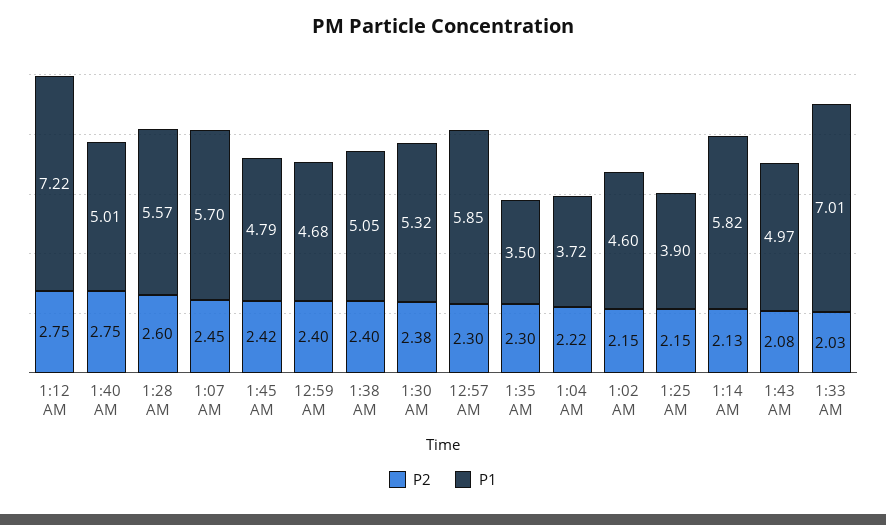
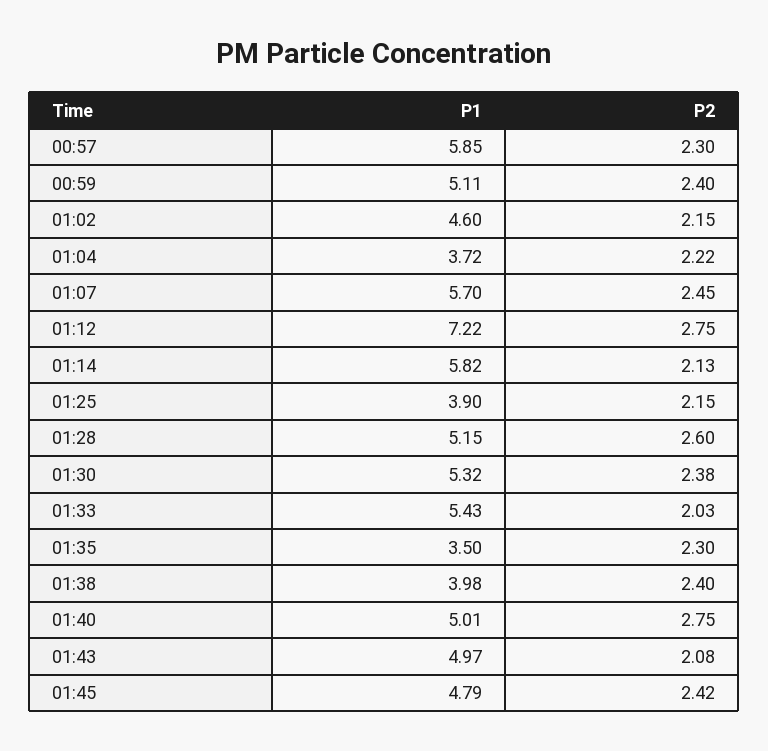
  {
    "P2": {
      "1:12 AM": 2.75,
      "1:40 AM": 2.75,
      "1:28 AM": 2.6,
      "1:07 AM": 2.45,
      "1:45 AM": 2.42,
      "12:59 AM": 2.4,
      "1:38 AM": 2.4,
      "1:30 AM": 2.38,
      "12:57 AM": 2.3,
      "1:35 AM": 2.3,
      "1:04 AM": 2.22,
      "1:02 AM": 2.15,
      "1:25 AM": 2.15,
      "1:14 AM": 2.13,
      "1:43 AM": 2.08,
      "1:33 AM": 2.03
    },
    "P1": {
      "1:12 AM": 7.22,
      "1:40 AM": 5.01,
-     "1:28 AM": 5.57,
+     "1:28 AM": 5.15,
      "1:07 AM": 5.7,
      "1:45 AM": 4.79,
-     "12:59 AM": 4.68,
+     "12:59 AM": 5.11,
-     "1:38 AM": 5.05,
+     "1:38 AM": 3.98,
      "1:30 AM": 5.32,
      "12:57 AM": 5.85,
      "1:35 AM": 3.5,
      "1:04 AM": 3.72,
      "1:02 AM": 4.6,
      "1:25 AM": 3.9,
      "1:14 AM": 5.82,
      "1:43 AM": 4.97,
-     "1:33 AM": 7.01
+     "1:33 AM": 5.43
    }
  }

